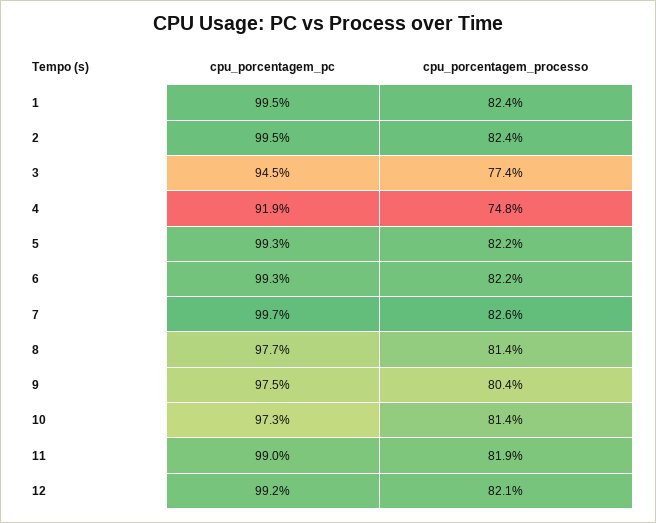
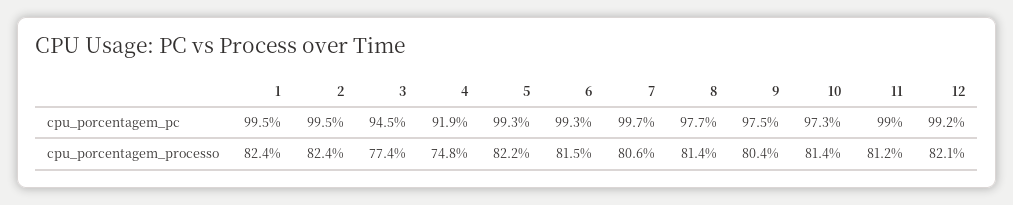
  {
    "cpu_porcentagem_pc": {
      "1": 99.5,
      "2": 99.5,
      "3": 94.5,
      "4": 91.9,
      "5": 99.3,
      "6": 99.3,
      "7": 99.7,
      "8": 97.7,
      "9": 97.5,
      "10": 97.3,
      "11": 99,
      "12": 99.2
    },
    "cpu_porcentagem_processo": {
      "1": 82.4,
      "2": 82.4,
      "3": 77.4,
      "4": 74.8,
      "5": 82.2,
-     "6": 82.2,
+     "6": 81.5,
-     "7": 82.6,
+     "7": 80.6,
      "8": 81.4,
      "9": 80.4,
      "10": 81.4,
-     "11": 81.9,
+     "11": 81.2,
      "12": 82.1
    }
  }

